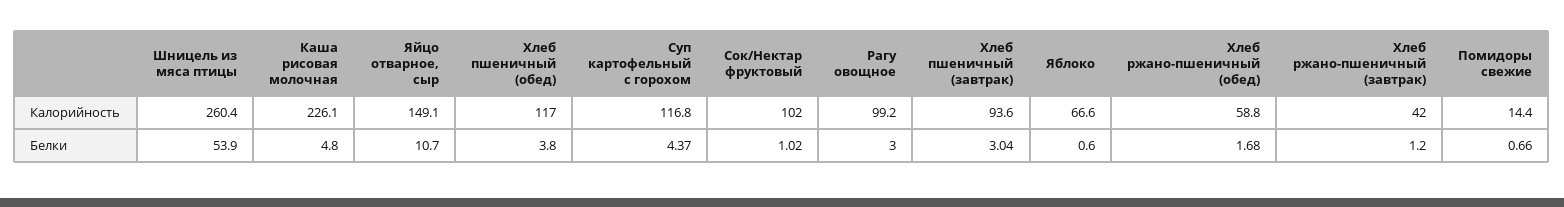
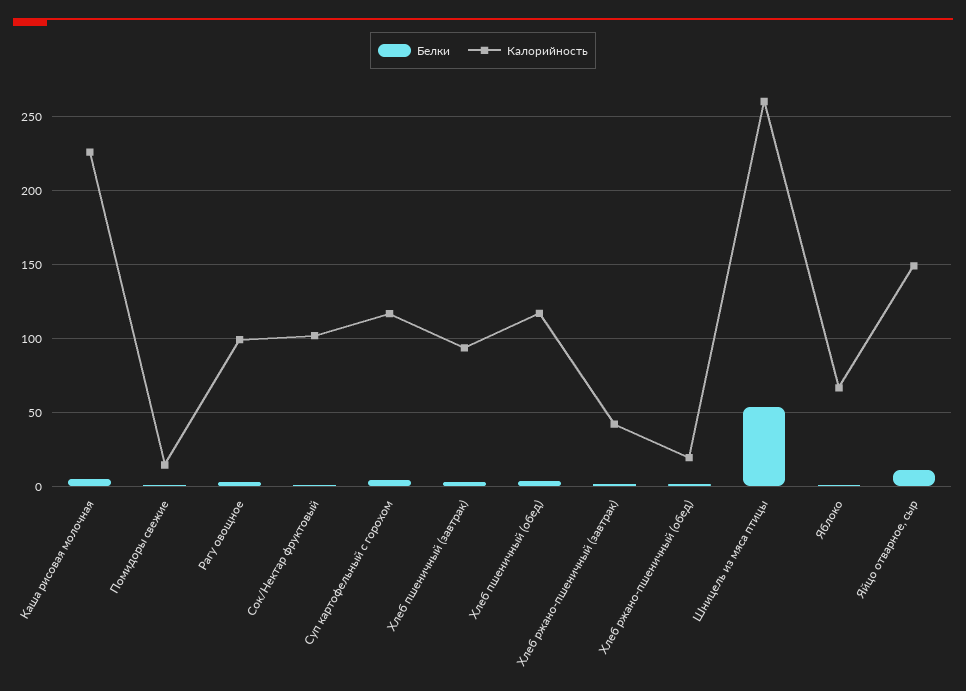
  {
    "Калорийность": {
      "Шницель из мяса птицы": 260.4,
      "Каша рисовая молочная": 226.1,
      "Яйцо отварное, сыр": 149.1,
      "Хлеб пшеничный (обед)": 117,
      "Суп картофельный с горохом": 116.8,
      "Сок/Нектар фруктовый": 102,
      "Рагу овощное": 99.2,
      "Хлеб пшеничный (завтрак)": 93.6,
      "Яблоко": 66.6,
-     "Хлеб ржано-пшеничный (обед)": 58.8,
+     "Хлеб ржано-пшеничный (обед)": 20,
      "Хлеб ржано-пшеничный (завтрак)": 42,
      "Помидоры свежие": 14.4
    },
    "Белки": {
      "Шницель из мяса птицы": 53.9,
      "Каша рисовая молочная": 4.8,
      "Яйцо отварное, сыр": 10.7,
      "Хлеб пшеничный (обед)": 3.8,
      "Суп картофельный с горохом": 4.37,
      "Сок/Нектар фруктовый": 1.02,
      "Рагу овощное": 3,
      "Хлеб пшеничный (завтрак)": 3.04,
      "Яблоко": 0.6,
      "Хлеб ржано-пшеничный (обед)": 1.68,
      "Хлеб ржано-пшеничный (завтрак)": 1.2,
      "Помидоры свежие": 0.66
    }
  }

